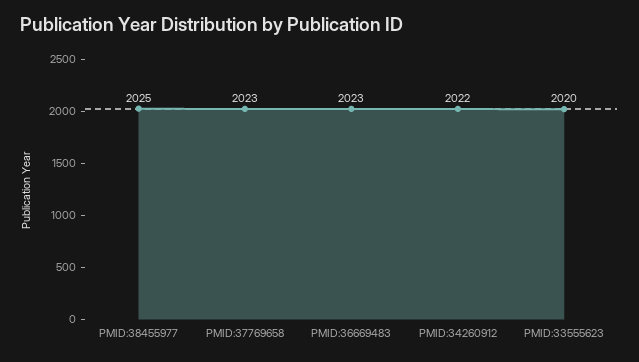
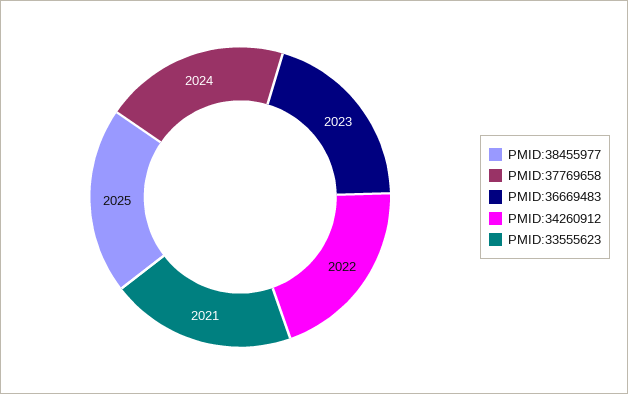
  {
    "PMID:38455977": 2025,
-   "PMID:37769658": 2023,
+   "PMID:37769658": 2024,
    "PMID:36669483": 2023,
    "PMID:34260912": 2022,
-   "PMID:33555623": 2020
+   "PMID:33555623": 2021
  }

